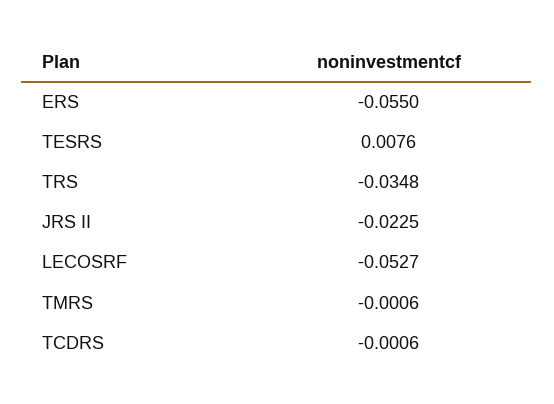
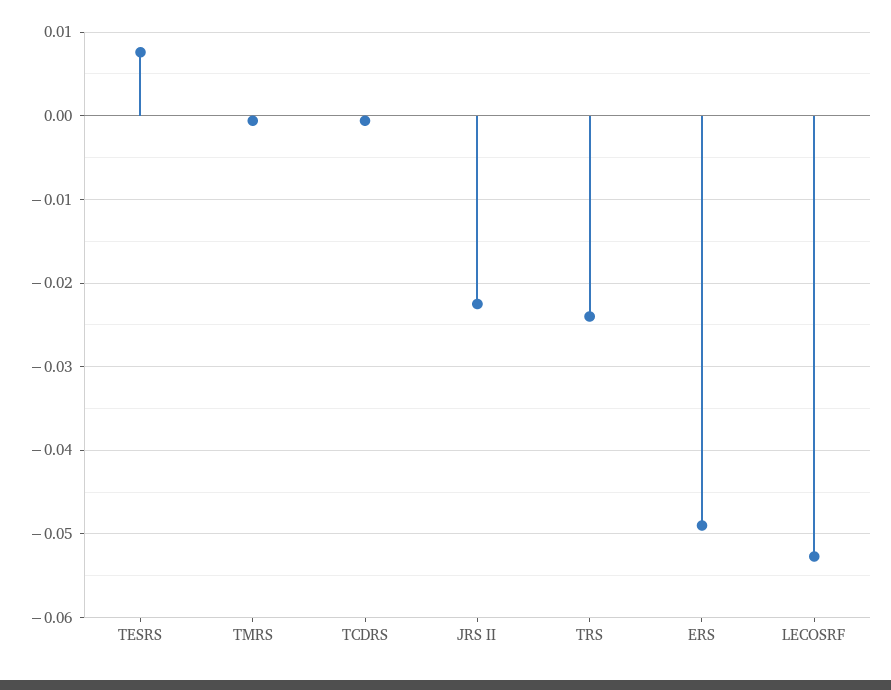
  {
-   "ERS": -0.055,
+   "ERS": -0.049,
    "TESRS": 0.0076,
-   "TRS": -0.0348,
+   "TRS": -0.024,
    "JRS II": -0.0225,
    "LECOSRF": -0.0527,
    "TMRS": -0.0006,
    "TCDRS": -0.0006
  }

